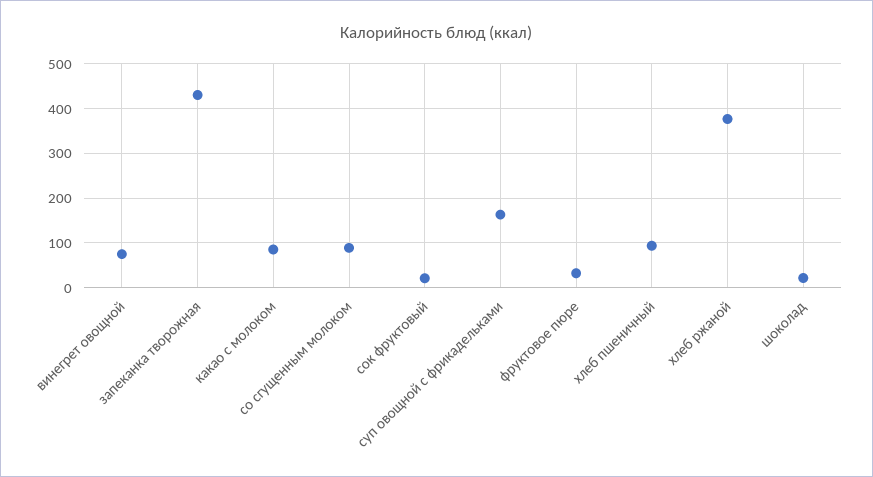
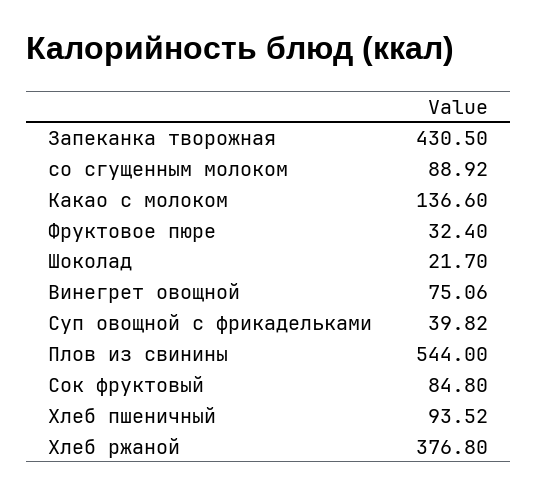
  {
    "винегрет овощной": 75.06,
    "запеканка творожная": 430.5,
-   "какао с молоком": 80,
+   "какао с молоком": 136.6,
    "со сгущенным молоком": 88.92,
-   "сок фруктовый": 20,
+   "сок фруктовый": 84.8,
-   "суп овощной с фрикадельками": 160,
+   "суп овощной с фрикадельками": 39.82,
    "фруктовое пюре": 32.4,
    "хлеб пшеничный": 93.52,
    "хлеб ржаной": 376.8,
-   "шоколад": 21.7
+   "шоколад": 21.7,
+   "Плов из свинины": 544
  }

